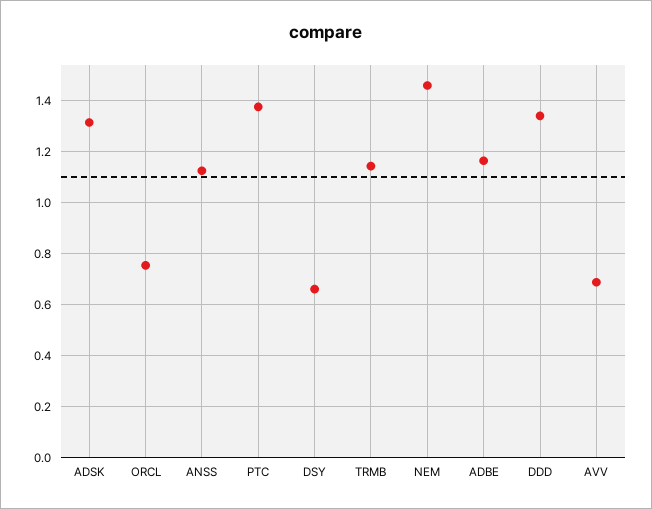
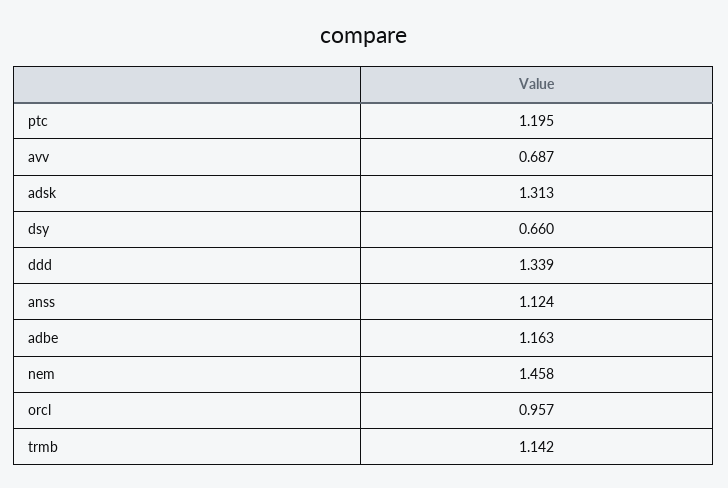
  {
    "ADSK": 1.313,
-   "ORCL": 0.75,
+   "ORCL": 0.957,
    "ANSS": 1.124,
-   "PTC": 1.375,
+   "PTC": 1.195,
    "DSY": 0.66,
    "TRMB": 1.142,
    "NEM": 1.458,
    "ADBE": 1.163,
    "DDD": 1.339,
    "AVV": 0.687
  }

